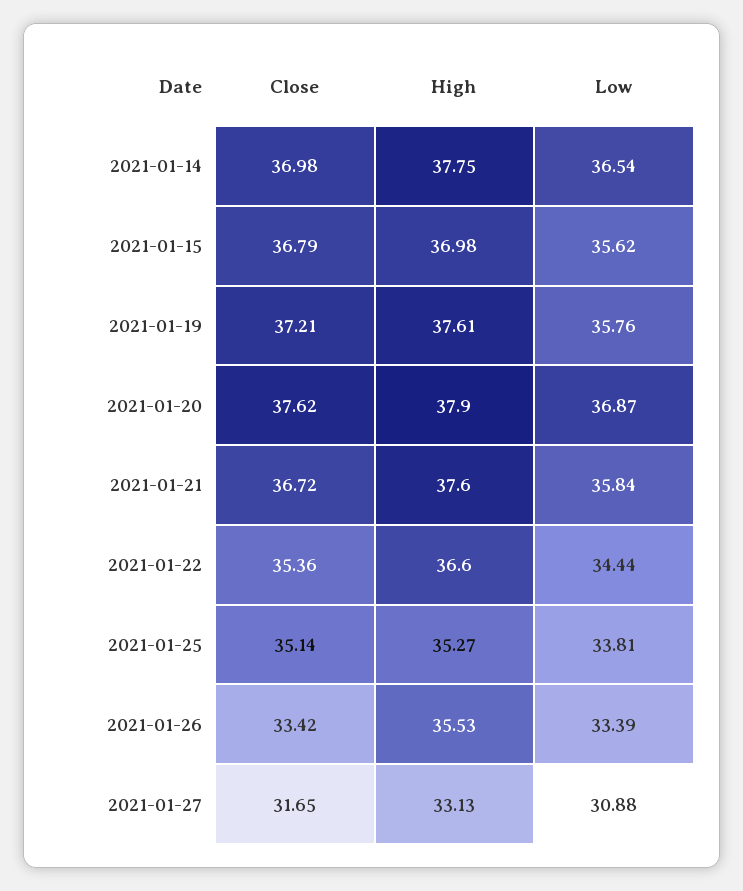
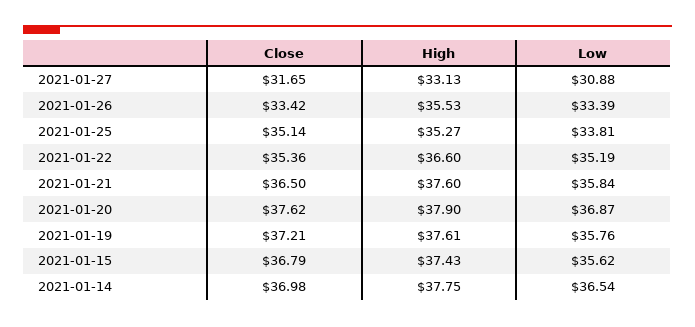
  {
    "Close": {
      "2021-01-14": 36.98,
      "2021-01-15": 36.79,
      "2021-01-19": 37.21,
      "2021-01-20": 37.62,
-     "2021-01-21": 36.72,
+     "2021-01-21": 36.5,
      "2021-01-22": 35.36,
      "2021-01-25": 35.14,
      "2021-01-26": 33.42,
      "2021-01-27": 31.65
    },
    "High": {
      "2021-01-14": 37.75,
-     "2021-01-15": 36.98,
+     "2021-01-15": 37.43,
      "2021-01-19": 37.61,
      "2021-01-20": 37.9,
      "2021-01-21": 37.6,
      "2021-01-22": 36.6,
      "2021-01-25": 35.27,
      "2021-01-26": 35.53,
      "2021-01-27": 33.13
    },
    "Low": {
      "2021-01-14": 36.54,
      "2021-01-15": 35.62,
      "2021-01-19": 35.76,
      "2021-01-20": 36.87,
      "2021-01-21": 35.84,
-     "2021-01-22": 34.44,
+     "2021-01-22": 35.19,
      "2021-01-25": 33.81,
      "2021-01-26": 33.39,
      "2021-01-27": 30.88
    }
  }

